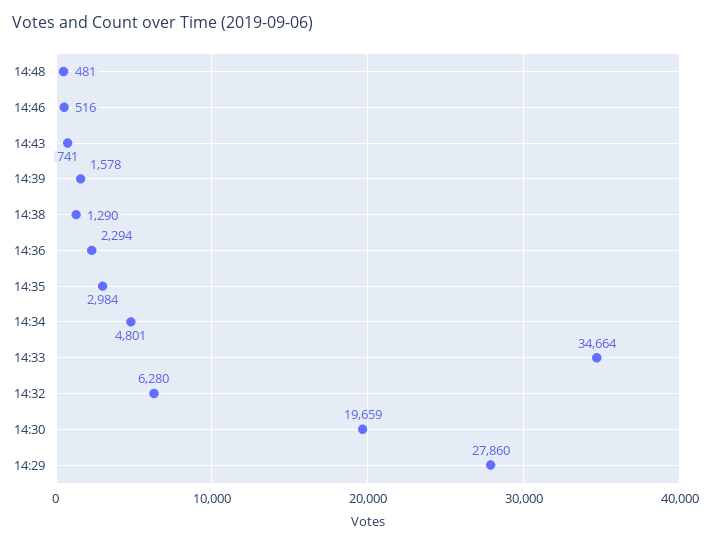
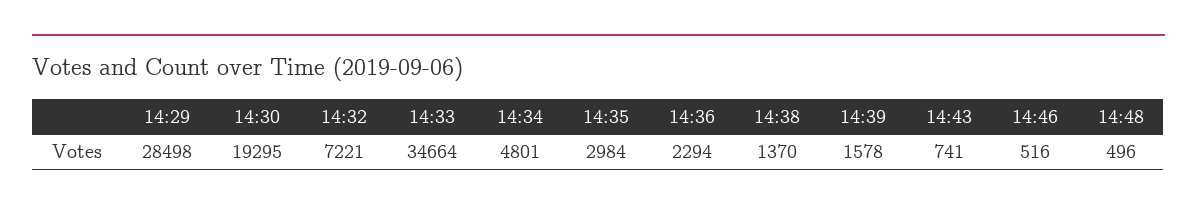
  {
-   "14:48": 481,
+   "14:48": 496,
    "14:46": 516,
    "14:43": 741,
    "14:39": 1578,
-   "14:38": 1290,
+   "14:38": 1370,
    "14:36": 2294,
    "14:35": 2984,
    "14:34": 4801,
    "14:33": 34664,
-   "14:32": 6280,
+   "14:32": 7221,
-   "14:30": 19659,
+   "14:30": 19295,
-   "14:29": 27860
+   "14:29": 28498
  }

